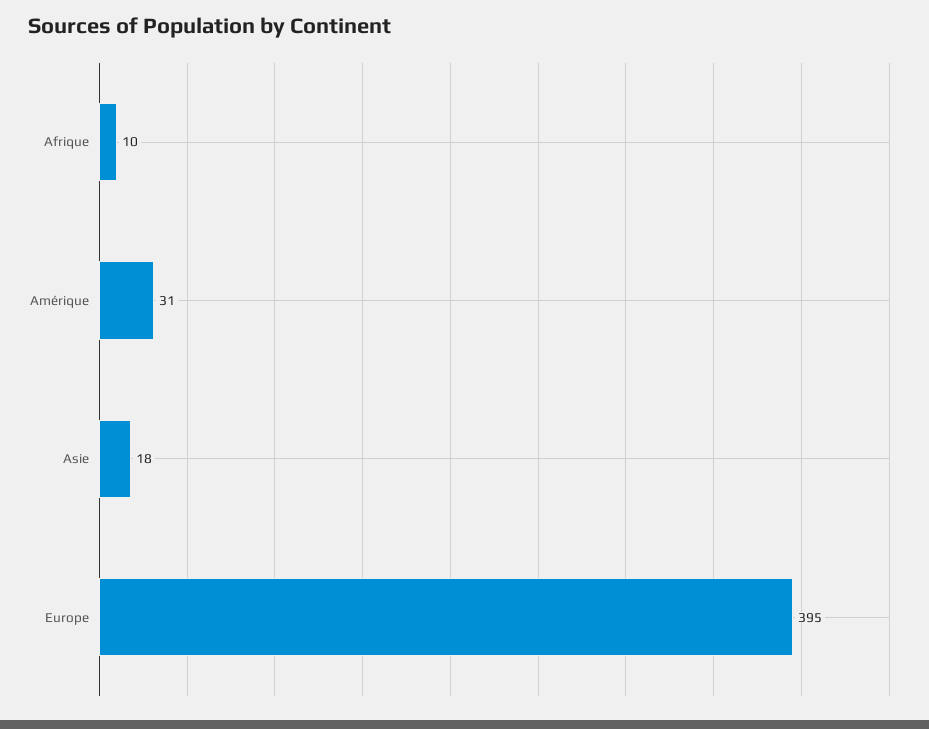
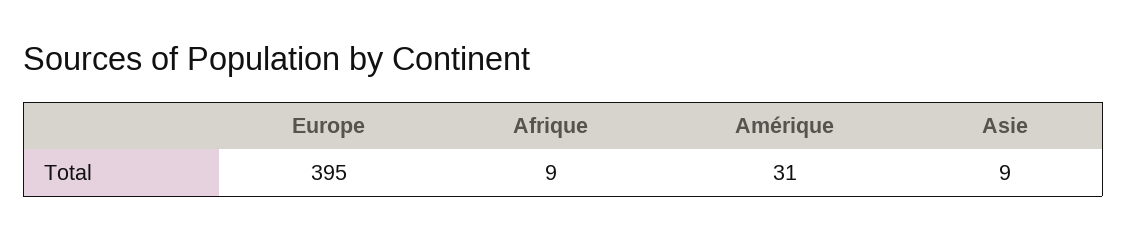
  {
-   "Afrique": 10,
+   "Afrique": 9,
    "Amérique": 31,
-   "Asie": 18,
+   "Asie": 9,
    "Europe": 395
  }

